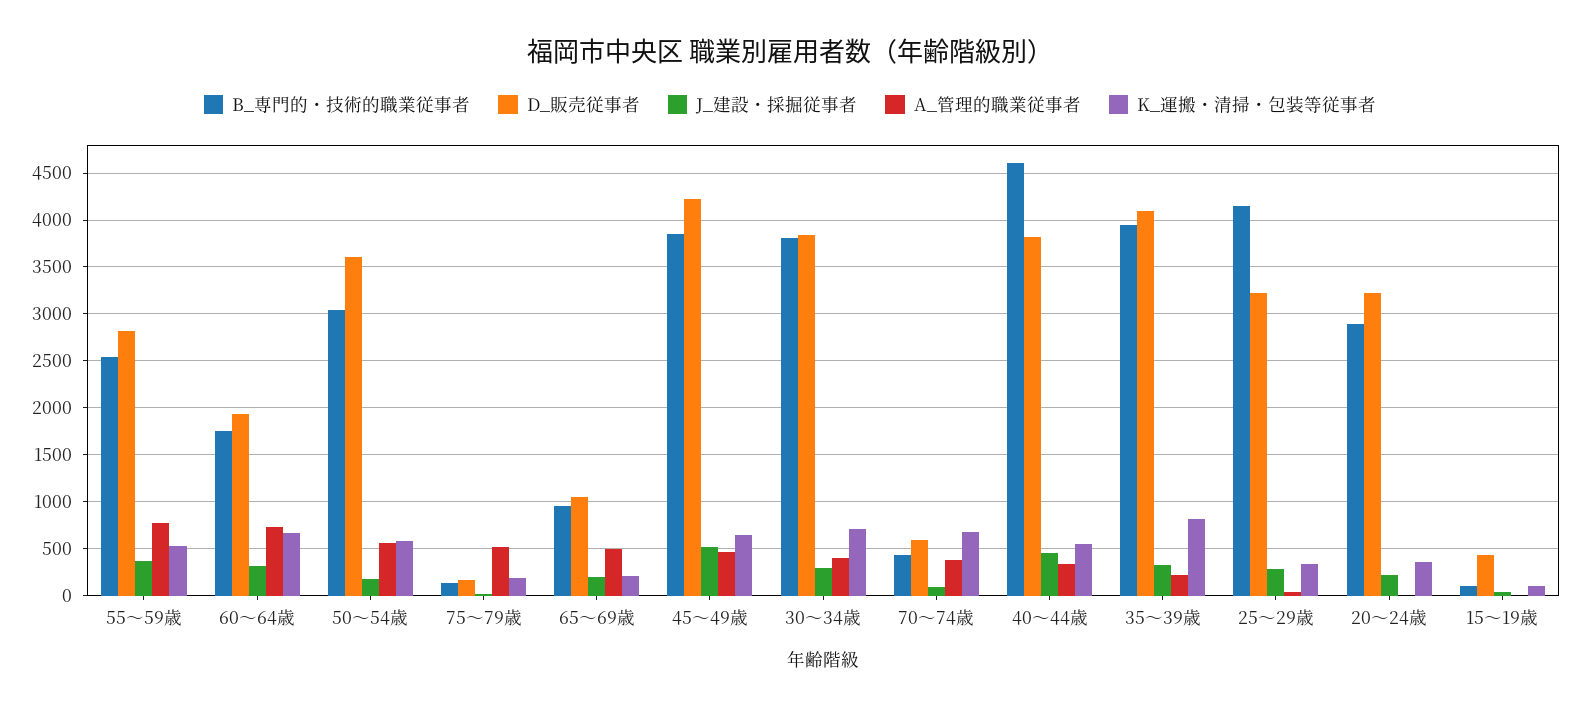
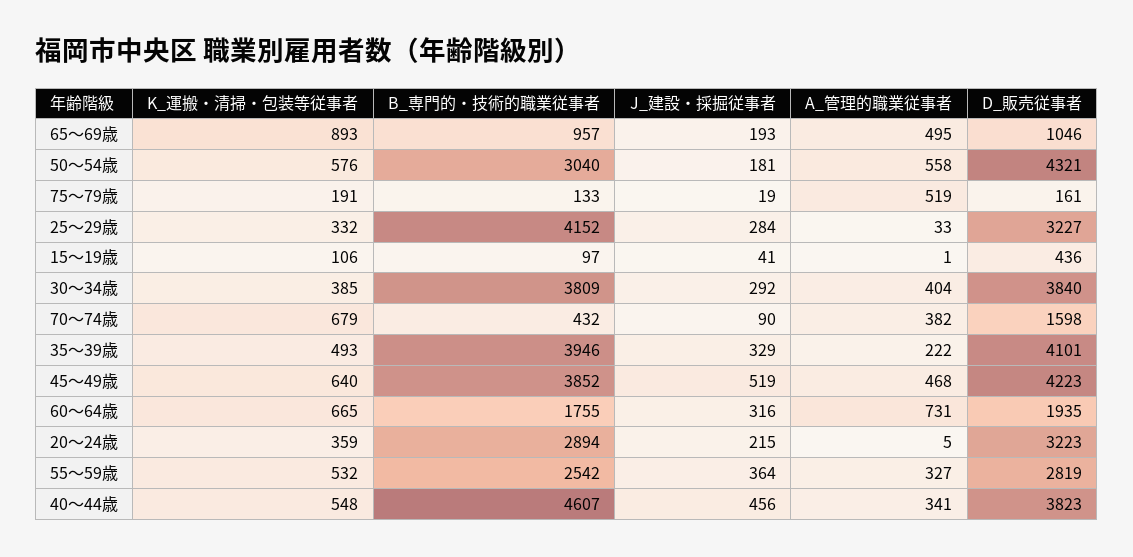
  {
    "B_専門的・技術的職業従事者": {
      "55～59歳": 2542,
      "60～64歳": 1755,
      "50～54歳": 3040,
      "75～79歳": 133,
      "65～69歳": 957,
      "45～49歳": 3852,
      "30～34歳": 3809,
      "70～74歳": 432,
      "40～44歳": 4607,
      "35～39歳": 3946,
      "25～29歳": 4152,
      "20～24歳": 2894,
      "15～19歳": 97
    },
    "D_販売従事者": {
      "55～59歳": 2819,
      "60～64歳": 1935,
-     "50～54歳": 3600,
+     "50～54歳": 4321,
      "75～79歳": 161,
      "65～69歳": 1046,
      "45～49歳": 4223,
      "30～34歳": 3840,
-     "70～74歳": 600,
+     "70～74歳": 1598,
      "40～44歳": 3823,
      "35～39歳": 4101,
      "25～29歳": 3227,
      "20～24歳": 3223,
      "15～19歳": 436
    },
    "J_建設・採掘従事者": {
      "55～59歳": 364,
      "60～64歳": 316,
      "50～54歳": 181,
      "75～79歳": 19,
      "65～69歳": 193,
      "45～49歳": 519,
      "30～34歳": 292,
      "70～74歳": 90,
      "40～44歳": 456,
      "35～39歳": 329,
      "25～29歳": 284,
      "20～24歳": 215,
      "15～19歳": 41
    },
    "A_管理的職業従事者": {
-     "55～59歳": 800,
+     "55～59歳": 327,
      "60～64歳": 731,
      "50～54歳": 558,
      "75～79歳": 519,
      "65～69歳": 495,
      "45～49歳": 468,
      "30～34歳": 404,
      "70～74歳": 382,
      "40～44歳": 341,
      "35～39歳": 222,
      "25～29歳": 33,
      "20～24歳": 5,
      "15～19歳": 1
    },
    "K_運搬・清掃・包装等従事者": {
      "55～59歳": 532,
      "60～64歳": 665,
      "50～54歳": 576,
      "75～79歳": 191,
-     "65～69歳": 200,
+     "65～69歳": 893,
      "45～49歳": 640,
-     "30～34歳": 700,
+     "30～34歳": 385,
      "70～74歳": 679,
      "40～44歳": 548,
-     "35～39歳": 800,
+     "35～39歳": 493,
      "25～29歳": 332,
      "20～24歳": 359,
      "15～19歳": 106
    }
  }

